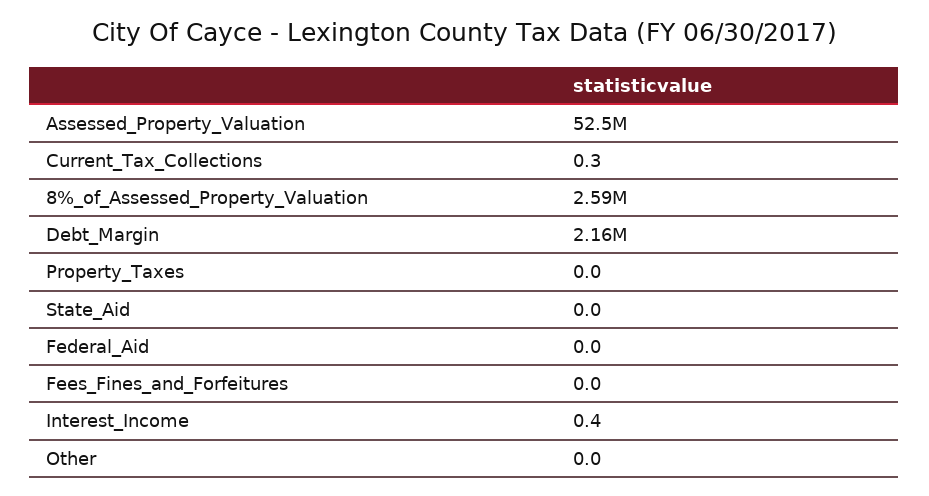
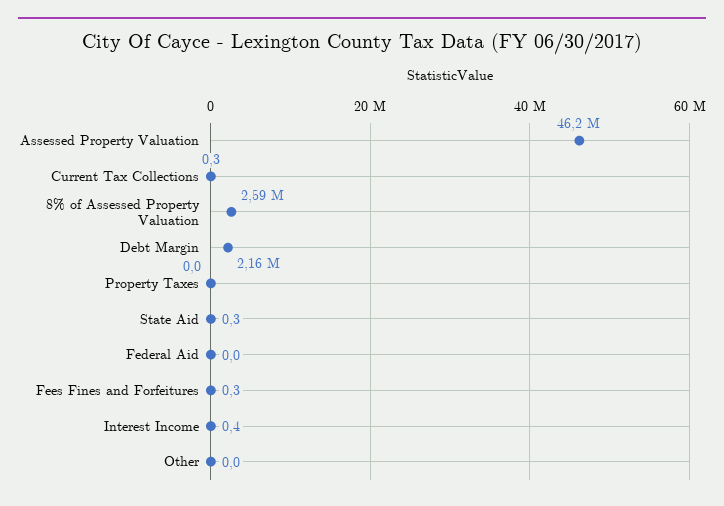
  {
-   "Assessed_Property_Valuation": 52500000,
+   "Assessed_Property_Valuation": 46200000,
    "Current_Tax_Collections": 0.3,
    "8%_of_Assessed_Property_Valuation": 2590000,
    "Debt_Margin": 2160000,
    "Property_Taxes": 0,
-   "State_Aid": 0,
+   "State_Aid": 0.3,
    "Federal_Aid": 0,
-   "Fees_Fines_and_Forfeitures": 0,
+   "Fees_Fines_and_Forfeitures": 0.3,
    "Interest_Income": 0.4,
    "Other": 0
  }

